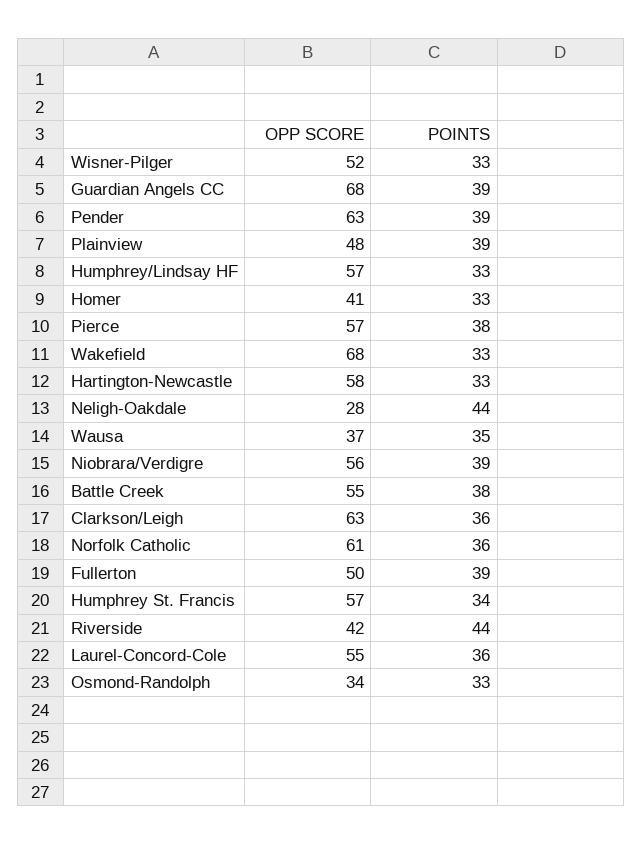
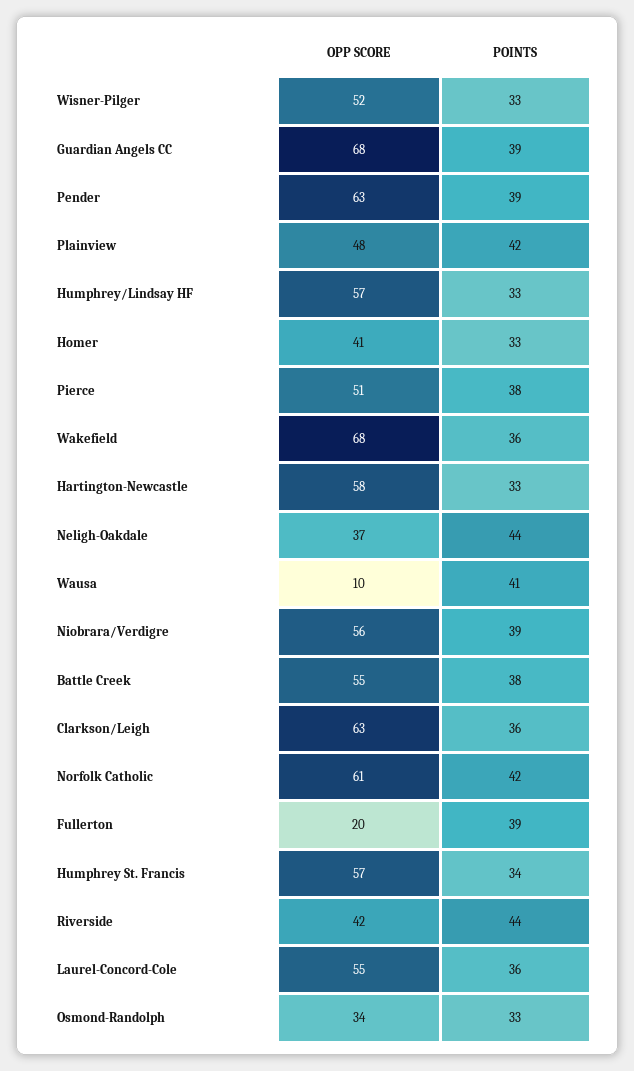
  {
    "OPP SCORE": {
      "Wisner-Pilger": 52,
      "Guardian Angels CC": 68,
      "Pender": 63,
      "Plainview": 48,
      "Humphrey/Lindsay HF": 57,
      "Homer": 41,
-     "Pierce": 57,
+     "Pierce": 51,
      "Wakefield": 68,
      "Hartington-Newcastle": 58,
-     "Neligh-Oakdale": 28,
+     "Neligh-Oakdale": 37,
-     "Wausa": 37,
+     "Wausa": 10,
      "Niobrara/Verdigre": 56,
      "Battle Creek": 55,
      "Clarkson/Leigh": 63,
      "Norfolk Catholic": 61,
-     "Fullerton": 50,
+     "Fullerton": 20,
      "Humphrey St. Francis": 57,
      "Riverside": 42,
      "Laurel-Concord-Cole": 55,
      "Osmond-Randolph": 34
    },
    "POINTS": {
      "Wisner-Pilger": 33,
      "Guardian Angels CC": 39,
      "Pender": 39,
-     "Plainview": 39,
+     "Plainview": 42,
      "Humphrey/Lindsay HF": 33,
      "Homer": 33,
      "Pierce": 38,
-     "Wakefield": 33,
+     "Wakefield": 36,
      "Hartington-Newcastle": 33,
      "Neligh-Oakdale": 44,
-     "Wausa": 35,
+     "Wausa": 41,
      "Niobrara/Verdigre": 39,
      "Battle Creek": 38,
      "Clarkson/Leigh": 36,
-     "Norfolk Catholic": 36,
+     "Norfolk Catholic": 42,
      "Fullerton": 39,
      "Humphrey St. Francis": 34,
      "Riverside": 44,
      "Laurel-Concord-Cole": 36,
      "Osmond-Randolph": 33
    }
  }

